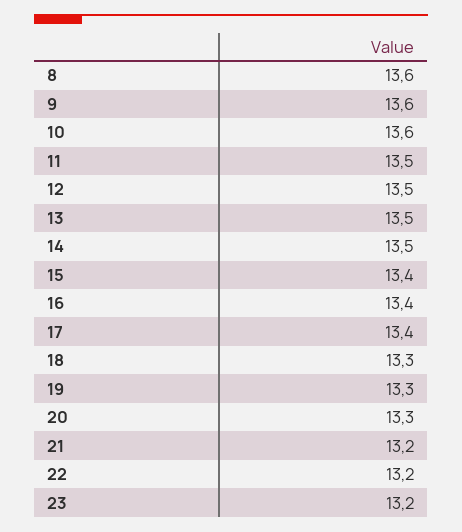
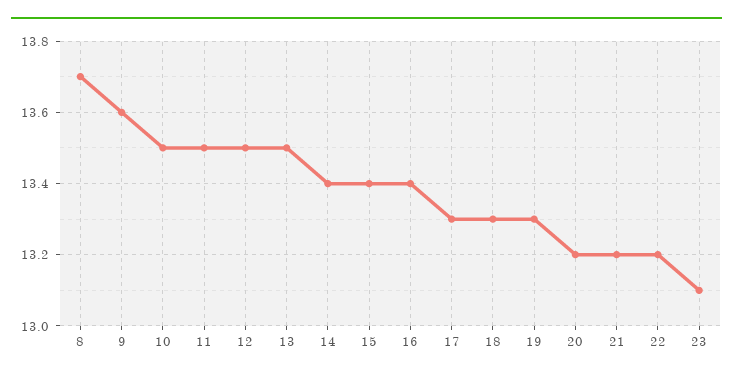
  {
-   "8": 13.6,
+   "8": 13.7,
    "9": 13.6,
-   "10": 13.6,
+   "10": 13.5,
    "11": 13.5,
    "12": 13.5,
    "13": 13.5,
-   "14": 13.5,
+   "14": 13.4,
    "15": 13.4,
    "16": 13.4,
-   "17": 13.4,
+   "17": 13.3,
    "18": 13.3,
    "19": 13.3,
-   "20": 13.3,
+   "20": 13.2,
    "21": 13.2,
    "22": 13.2,
-   "23": 13.2
+   "23": 13.1
  }

